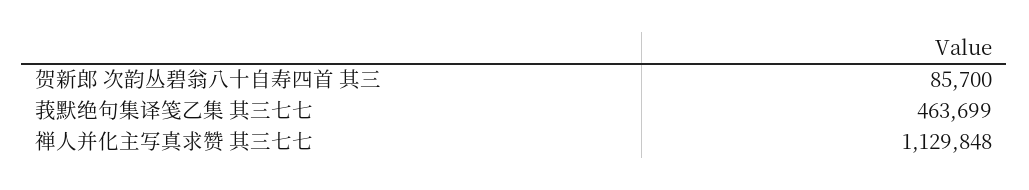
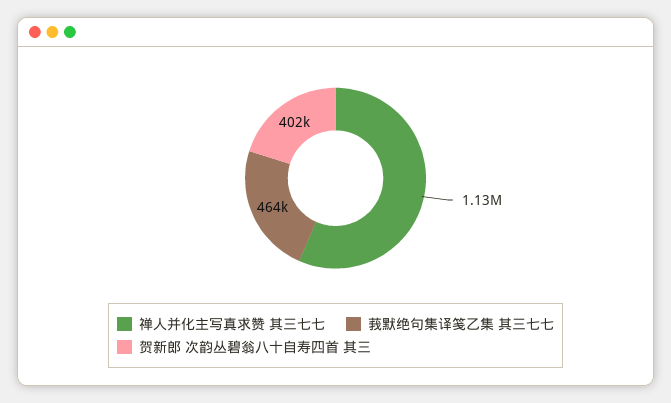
  {
-   "贺新郎 次韵丛碧翁八十自寿四首 其三": 85700,
+   "贺新郎 次韵丛碧翁八十自寿四首 其三": 402000,
    "莪默绝句集译笺乙集 其三七七": 463699,
    "禅人并化主写真求赞 其三七七": 1129848
  }

